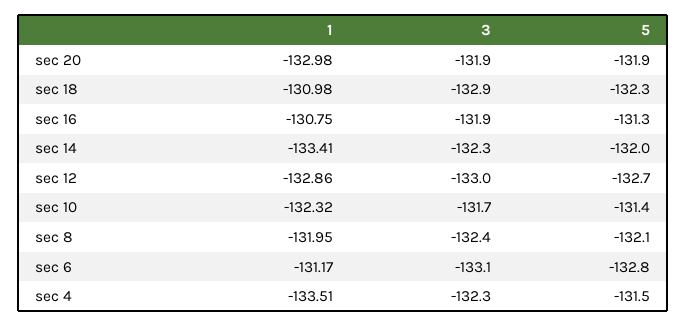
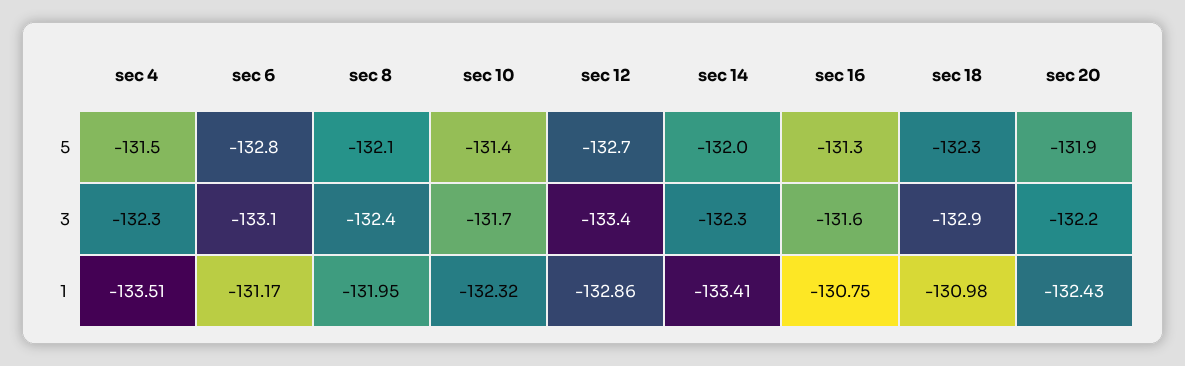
  {
    "1": {
-     "sec 20": -132.98,
+     "sec 20": -132.43,
      "sec 18": -130.98,
      "sec 16": -130.75,
      "sec 14": -133.41,
      "sec 12": -132.86,
      "sec 10": -132.32,
      "sec 8": -131.95,
      "sec 6": -131.17,
      "sec 4": -133.51
    },
    "3": {
-     "sec 20": -131.9,
+     "sec 20": -132.2,
      "sec 18": -132.9,
-     "sec 16": -131.9,
+     "sec 16": -131.6,
      "sec 14": -132.3,
-     "sec 12": -133,
+     "sec 12": -133.4,
      "sec 10": -131.7,
      "sec 8": -132.4,
      "sec 6": -133.1,
      "sec 4": -132.3
    },
    "5": {
      "sec 20": -131.9,
      "sec 18": -132.3,
      "sec 16": -131.3,
      "sec 14": -132,
      "sec 12": -132.7,
      "sec 10": -131.4,
      "sec 8": -132.1,
      "sec 6": -132.8,
      "sec 4": -131.5
    }
  }

